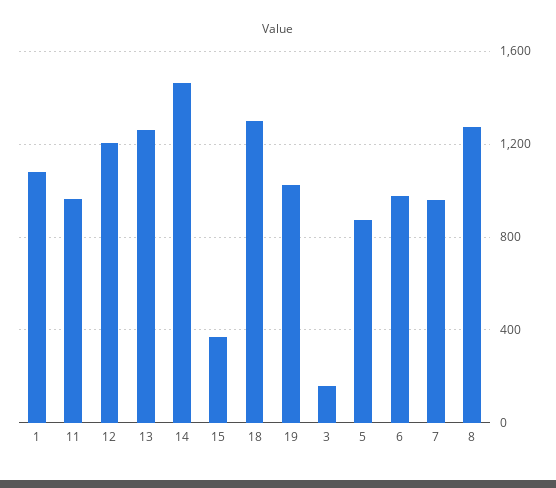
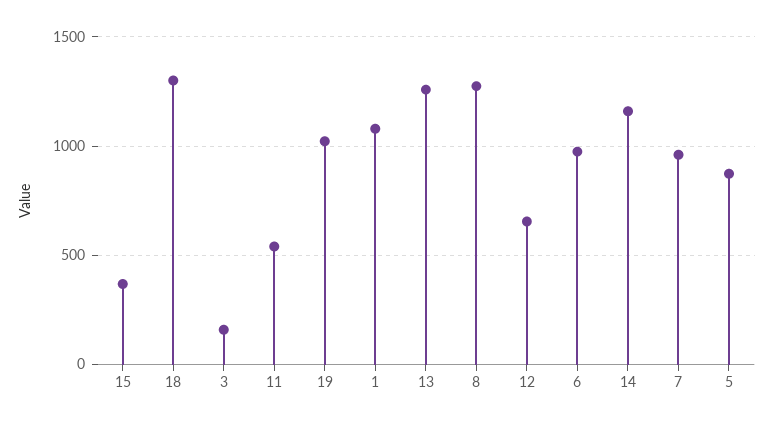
  {
    "1": 1100,
-   "11": 950,
+   "11": 550,
-   "12": 1200,
+   "12": 650,
    "13": 1250,
-   "14": 1450,
+   "14": 1150,
    "15": 350,
    "18": 1300,
    "19": 1000,
    "3": 150,
    "5": 850,
    "6": 1000,
    "7": 950,
    "8": 1300
  }

